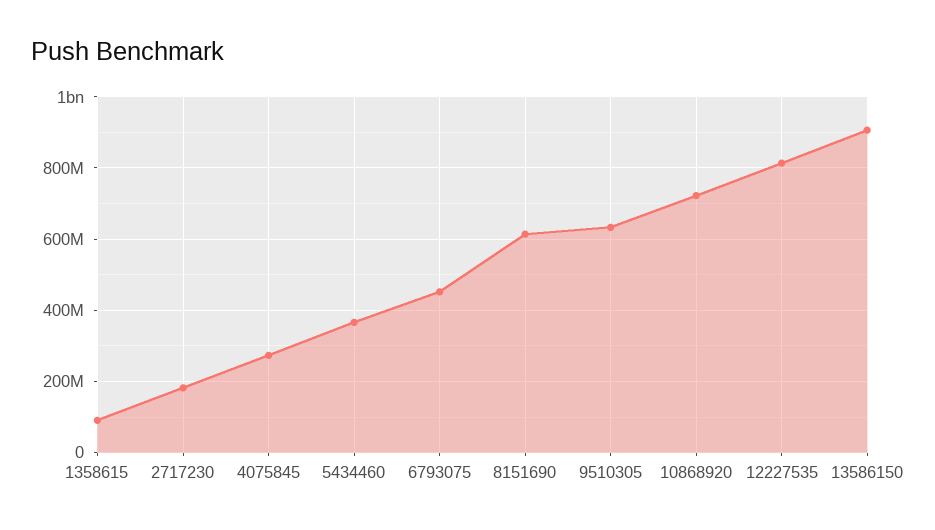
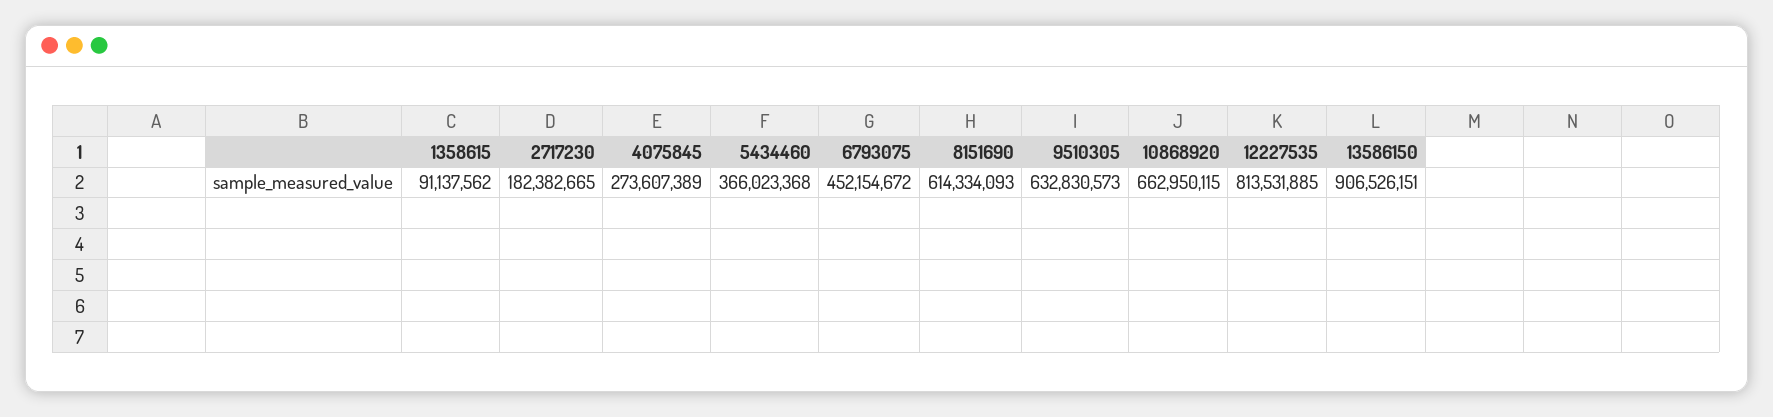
  {
    "1358615": 91137562,
    "2717230": 182382665,
    "4075845": 273607389,
    "5434460": 366023368,
    "6793075": 452154672,
    "8151690": 614334093,
    "9510305": 632830573,
-   "10868920": 720000000,
+   "10868920": 662950115,
    "12227535": 813531885,
    "13586150": 906526151
  }

